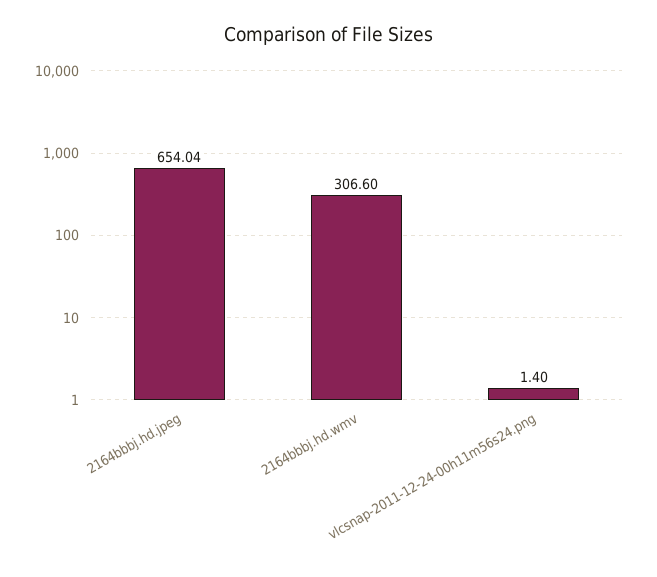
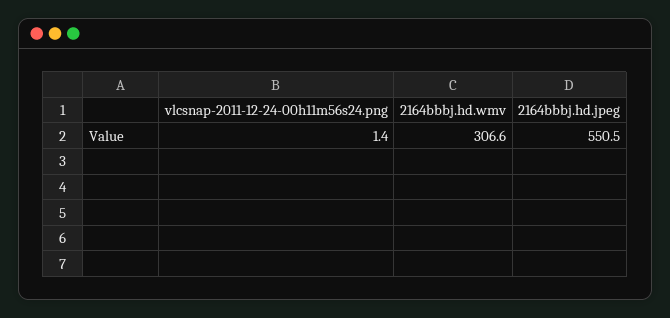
  {
-   "2164bbbj.hd.jpeg": 654.04,
+   "2164bbbj.hd.jpeg": 550.5,
    "2164bbbj.hd.wmv": 306.6,
    "vlcsnap-2011-12-24-00h11m56s24.png": 1.4
  }

